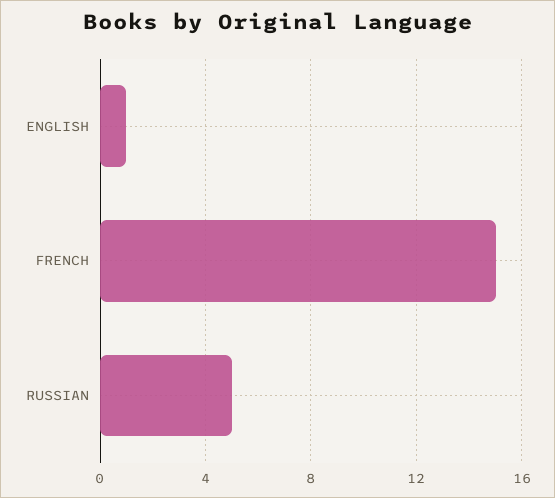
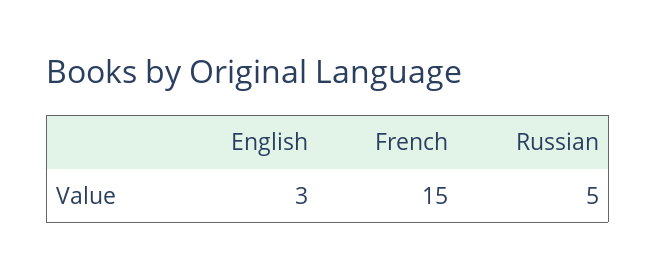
  {
-   "ENGLISH": 1,
+   "ENGLISH": 3,
    "FRENCH": 15,
    "RUSSIAN": 5
  }

